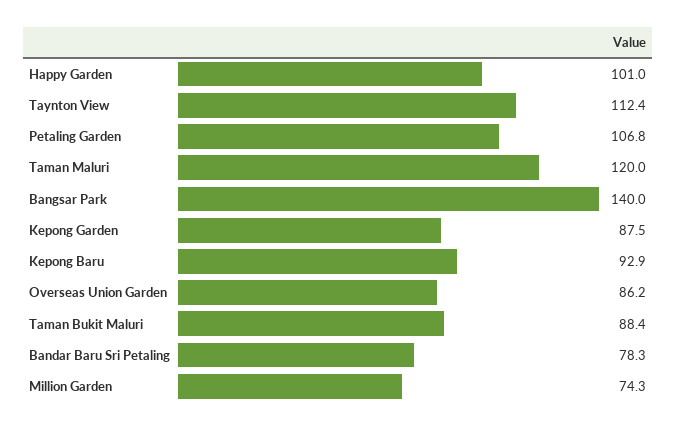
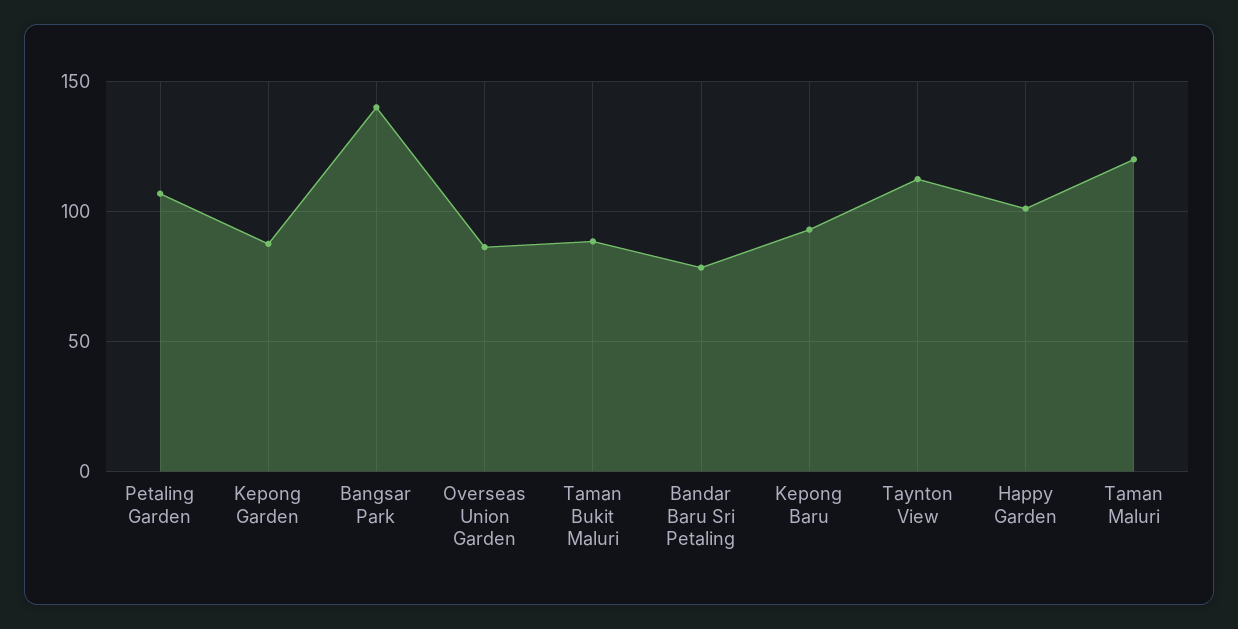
  {
    "Happy Garden": 101,
    "Taynton View": 112.4,
    "Petaling Garden": 106.8,
    "Taman Maluri": 120,
    "Bangsar Park": 140,
    "Kepong Garden": 87.5,
    "Kepong Baru": 92.9,
    "Overseas Union Garden": 86.2,
    "Taman Bukit Maluri": 88.4,
-   "Bandar Baru Sri Petaling": 78.3,
+   "Bandar Baru Sri Petaling": 78.3
-   "Million Garden": 74.3
  }

